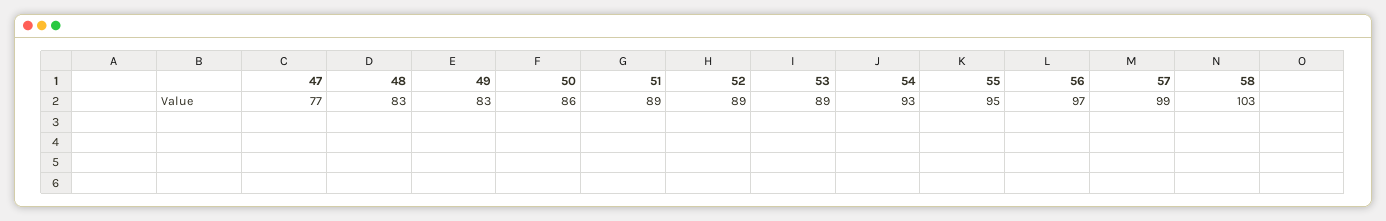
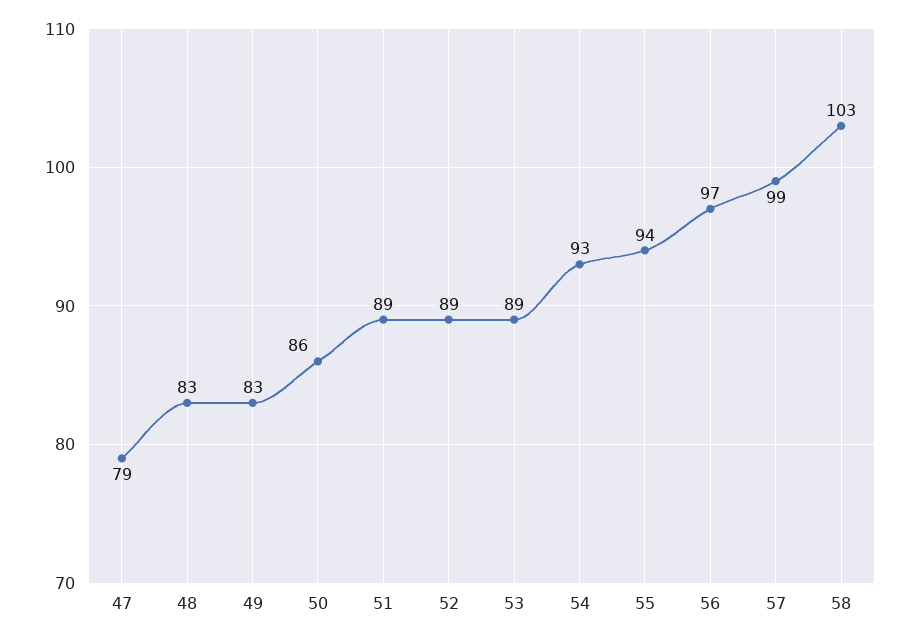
  {
-   "47": 77,
+   "47": 79,
    "48": 83,
    "49": 83,
    "50": 86,
    "51": 89,
    "52": 89,
    "53": 89,
    "54": 93,
-   "55": 95,
+   "55": 94,
    "56": 97,
    "57": 99,
    "58": 103
  }

